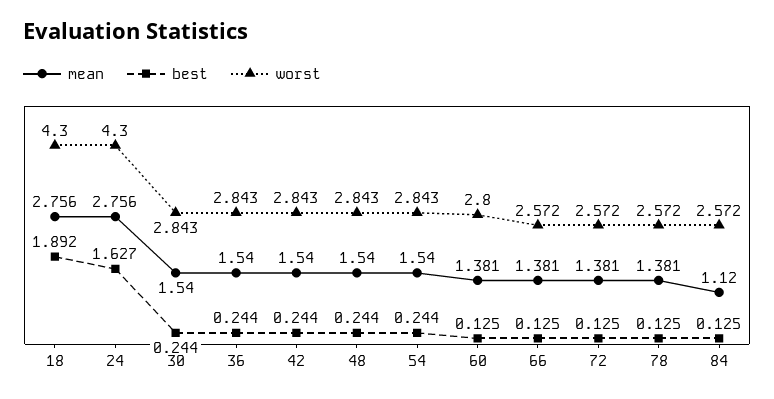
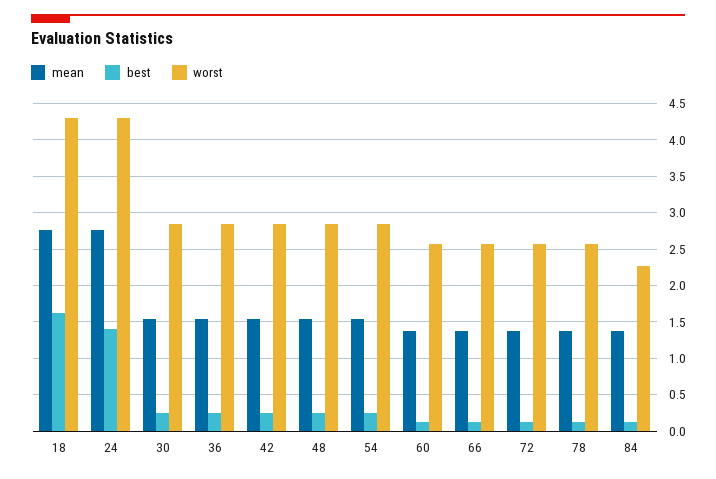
  {
    "mean": {
      "18": 2.756,
      "24": 2.756,
      "30": 1.54,
      "36": 1.54,
      "42": 1.54,
      "48": 1.54,
      "54": 1.54,
      "60": 1.381,
      "66": 1.381,
      "72": 1.381,
      "78": 1.381,
-     "84": 1.12
+     "84": 1.4
    },
    "best": {
-     "18": 1.892,
+     "18": 1.6,
-     "24": 1.627,
+     "24": 1.4,
      "30": 0.244,
      "36": 0.244,
      "42": 0.244,
      "48": 0.244,
      "54": 0.244,
      "60": 0.125,
      "66": 0.125,
      "72": 0.125,
      "78": 0.125,
      "84": 0.125
    },
    "worst": {
      "18": 4.3,
      "24": 4.3,
      "30": 2.843,
      "36": 2.843,
      "42": 2.843,
      "48": 2.843,
      "54": 2.843,
-     "60": 2.8,
+     "60": 2.6,
      "66": 2.572,
      "72": 2.572,
      "78": 2.572,
-     "84": 2.572
+     "84": 2.3
    }
  }

